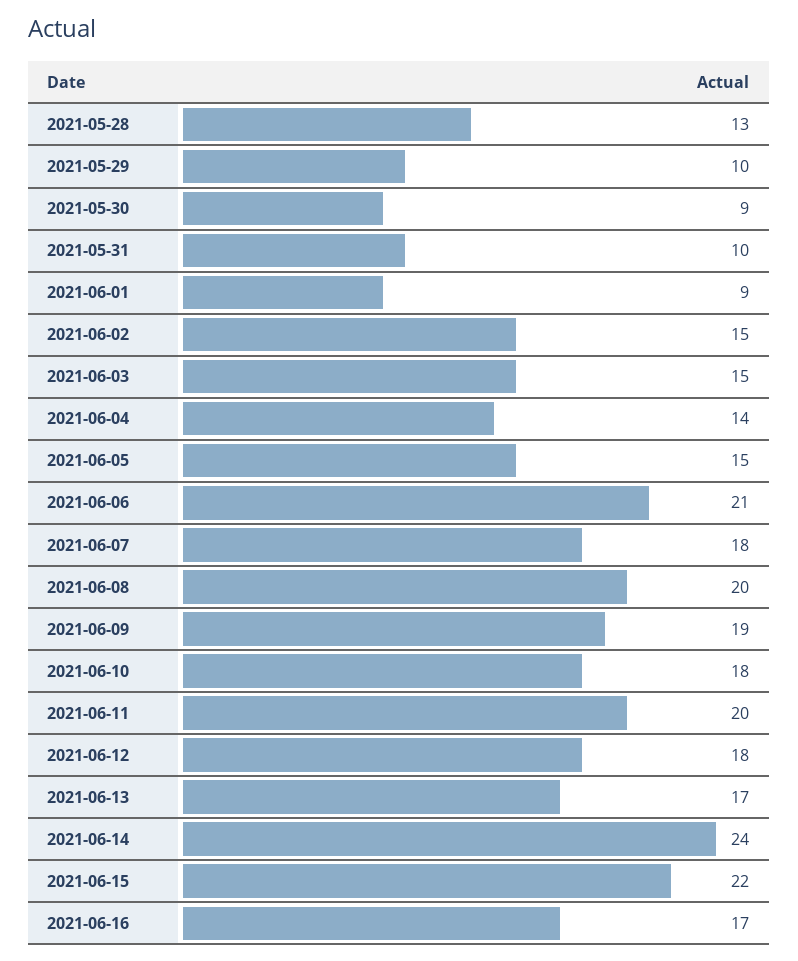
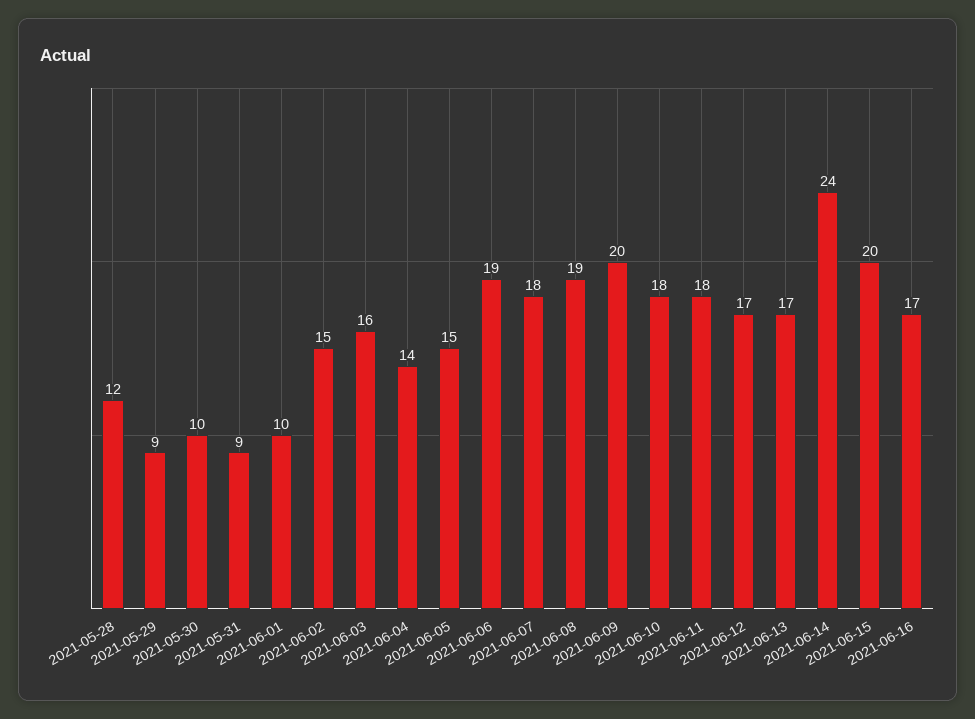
  {
-   "2021-05-28": 13,
+   "2021-05-28": 12,
-   "2021-05-29": 10,
+   "2021-05-29": 9,
-   "2021-05-30": 9,
+   "2021-05-30": 10,
-   "2021-05-31": 10,
+   "2021-05-31": 9,
-   "2021-06-01": 9,
+   "2021-06-01": 10,
    "2021-06-02": 15,
-   "2021-06-03": 15,
+   "2021-06-03": 16,
    "2021-06-04": 14,
    "2021-06-05": 15,
-   "2021-06-06": 21,
+   "2021-06-06": 19,
    "2021-06-07": 18,
-   "2021-06-08": 20,
+   "2021-06-08": 19,
-   "2021-06-09": 19,
+   "2021-06-09": 20,
    "2021-06-10": 18,
-   "2021-06-11": 20,
+   "2021-06-11": 18,
-   "2021-06-12": 18,
+   "2021-06-12": 17,
    "2021-06-13": 17,
    "2021-06-14": 24,
-   "2021-06-15": 22,
+   "2021-06-15": 20,
    "2021-06-16": 17
  }

